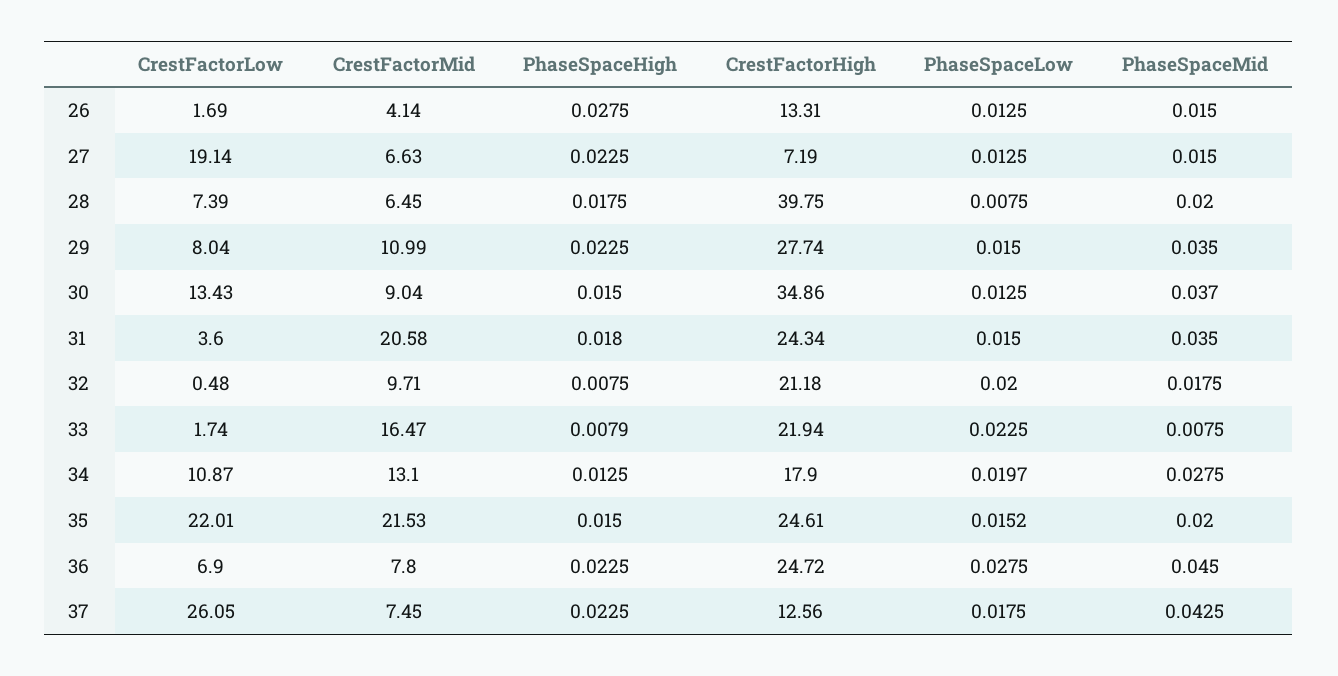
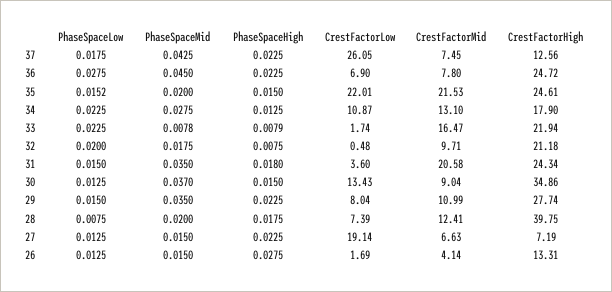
  {
    "CrestFactorLow": {
      "26": 1.69,
      "27": 19.14,
      "28": 7.39,
      "29": 8.04,
      "30": 13.43,
      "31": 3.6,
      "32": 0.48,
      "33": 1.74,
      "34": 10.87,
      "35": 22.01,
      "36": 6.9,
      "37": 26.05
    },
    "CrestFactorMid": {
      "26": 4.14,
      "27": 6.63,
-     "28": 6.45,
+     "28": 12.41,
      "29": 10.99,
      "30": 9.04,
      "31": 20.58,
      "32": 9.71,
      "33": 16.47,
      "34": 13.1,
      "35": 21.53,
      "36": 7.8,
      "37": 7.45
    },
    "PhaseSpaceHigh": {
      "26": 0.0275,
      "27": 0.0225,
      "28": 0.0175,
      "29": 0.0225,
      "30": 0.015,
      "31": 0.018,
      "32": 0.0075,
      "33": 0.0079,
      "34": 0.0125,
      "35": 0.015,
      "36": 0.0225,
      "37": 0.0225
    },
    "CrestFactorHigh": {
      "26": 13.31,
      "27": 7.19,
      "28": 39.75,
      "29": 27.74,
      "30": 34.86,
      "31": 24.34,
      "32": 21.18,
      "33": 21.94,
      "34": 17.9,
      "35": 24.61,
      "36": 24.72,
      "37": 12.56
    },
    "PhaseSpaceLow": {
      "26": 0.0125,
      "27": 0.0125,
      "28": 0.0075,
      "29": 0.015,
      "30": 0.0125,
      "31": 0.015,
      "32": 0.02,
      "33": 0.0225,
-     "34": 0.0197,
+     "34": 0.0225,
      "35": 0.0152,
      "36": 0.0275,
      "37": 0.0175
    },
    "PhaseSpaceMid": {
      "26": 0.015,
      "27": 0.015,
      "28": 0.02,
      "29": 0.035,
      "30": 0.037,
      "31": 0.035,
      "32": 0.0175,
-     "33": 0.0075,
+     "33": 0.0078,
      "34": 0.0275,
      "35": 0.02,
      "36": 0.045,
      "37": 0.0425
    }
  }

